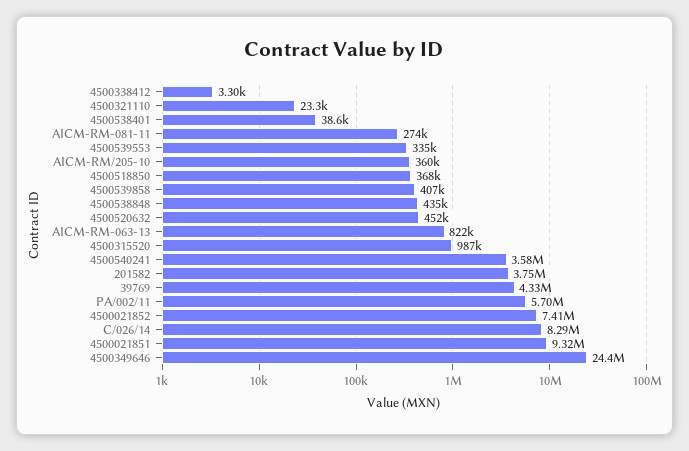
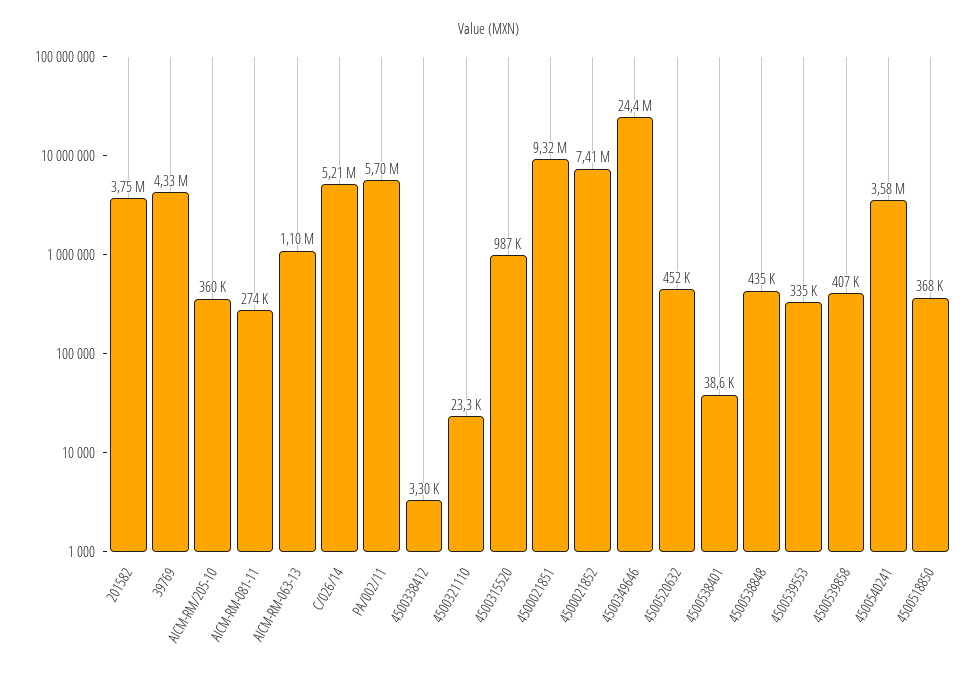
  {
    "4500338412": 3300,
    "4500321110": 23300,
    "4500538401": 38600,
    "AICM-RM-081-11": 274000,
    "4500539553": 335000,
    "AICM-RM/205-10": 360000,
    "4500518850": 368000,
    "4500539858": 407000,
    "4500538848": 435000,
    "4500520632": 452000,
-   "AICM-RM-063-13": 822000,
+   "AICM-RM-063-13": 1100000,
    "4500315520": 987000,
    "4500540241": 3580000,
    "201582": 3750000,
    "39769": 4330000,
    "PA/002/11": 5700000,
    "4500021852": 7410000,
-   "C/026/14": 8290000,
+   "C/026/14": 5210000,
    "4500021851": 9320000,
    "4500349646": 24400000
  }

